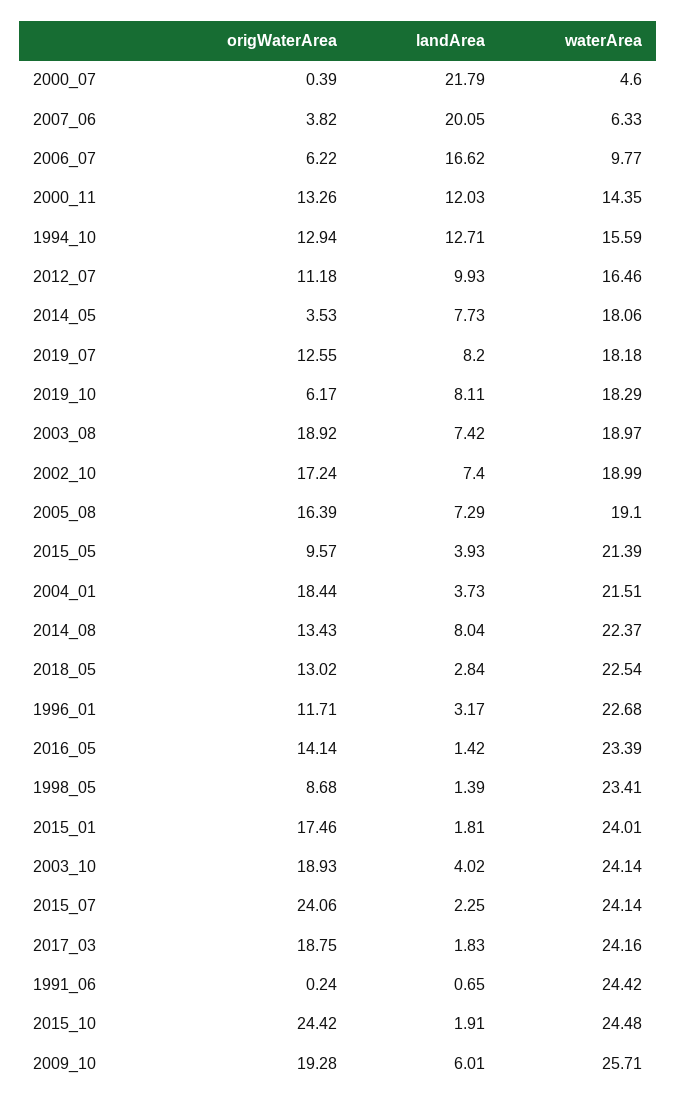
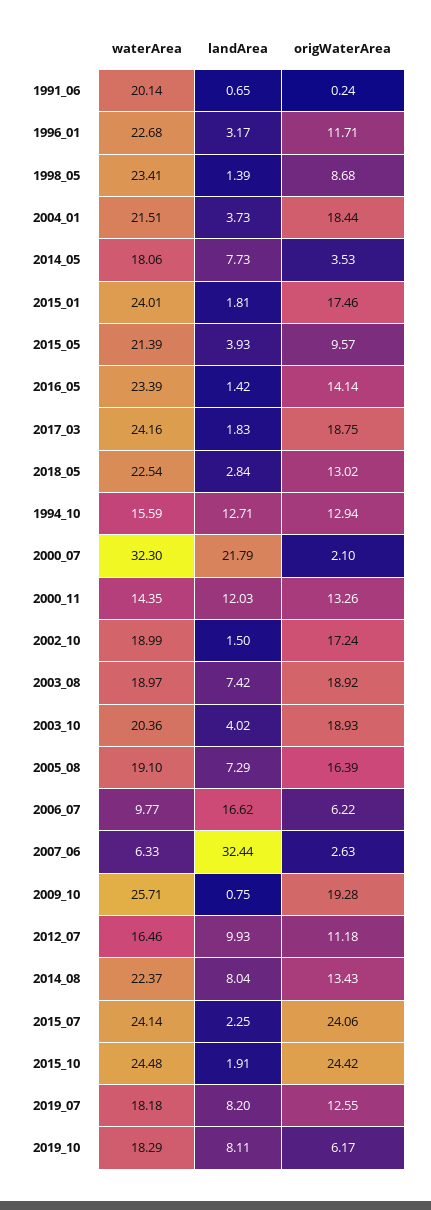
  {
    "origWaterArea": {
-     "2000_07": 0.39,
+     "2000_07": 2.1,
-     "2007_06": 3.82,
+     "2007_06": 2.63,
      "2006_07": 6.22,
      "2000_11": 13.26,
      "1994_10": 12.94,
      "2012_07": 11.18,
      "2014_05": 3.53,
      "2019_07": 12.55,
      "2019_10": 6.17,
      "2003_08": 18.92,
      "2002_10": 17.24,
      "2005_08": 16.39,
      "2015_05": 9.57,
      "2004_01": 18.44,
      "2014_08": 13.43,
      "2018_05": 13.02,
      "1996_01": 11.71,
      "2016_05": 14.14,
      "1998_05": 8.68,
      "2015_01": 17.46,
      "2003_10": 18.93,
      "2015_07": 24.06,
      "2017_03": 18.75,
      "1991_06": 0.24,
      "2015_10": 24.42,
      "2009_10": 19.28
    },
    "landArea": {
      "2000_07": 21.79,
-     "2007_06": 20.05,
+     "2007_06": 32.44,
      "2006_07": 16.62,
      "2000_11": 12.03,
      "1994_10": 12.71,
      "2012_07": 9.93,
      "2014_05": 7.73,
      "2019_07": 8.2,
      "2019_10": 8.11,
      "2003_08": 7.42,
-     "2002_10": 7.4,
+     "2002_10": 1.5,
      "2005_08": 7.29,
      "2015_05": 3.93,
      "2004_01": 3.73,
      "2014_08": 8.04,
      "2018_05": 2.84,
      "1996_01": 3.17,
      "2016_05": 1.42,
      "1998_05": 1.39,
      "2015_01": 1.81,
      "2003_10": 4.02,
      "2015_07": 2.25,
      "2017_03": 1.83,
      "1991_06": 0.65,
      "2015_10": 1.91,
-     "2009_10": 6.01
+     "2009_10": 0.75
    },
    "waterArea": {
-     "2000_07": 4.6,
+     "2000_07": 32.3,
      "2007_06": 6.33,
      "2006_07": 9.77,
      "2000_11": 14.35,
      "1994_10": 15.59,
      "2012_07": 16.46,
      "2014_05": 18.06,
      "2019_07": 18.18,
      "2019_10": 18.29,
      "2003_08": 18.97,
      "2002_10": 18.99,
      "2005_08": 19.1,
      "2015_05": 21.39,
      "2004_01": 21.51,
      "2014_08": 22.37,
      "2018_05": 22.54,
      "1996_01": 22.68,
      "2016_05": 23.39,
      "1998_05": 23.41,
      "2015_01": 24.01,
-     "2003_10": 24.14,
+     "2003_10": 20.36,
      "2015_07": 24.14,
      "2017_03": 24.16,
-     "1991_06": 24.42,
+     "1991_06": 20.14,
      "2015_10": 24.48,
      "2009_10": 25.71
    }
  }

